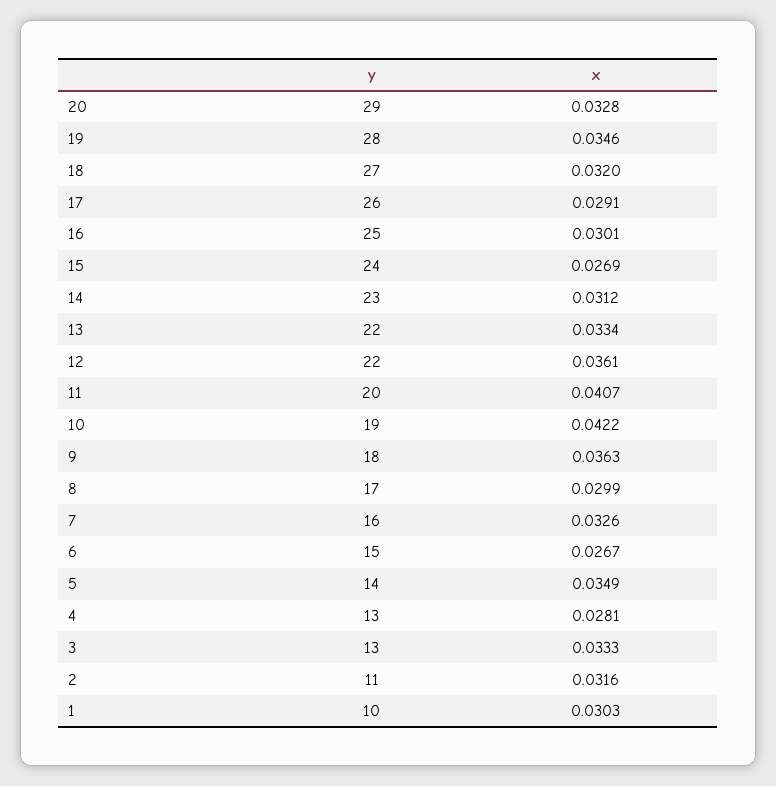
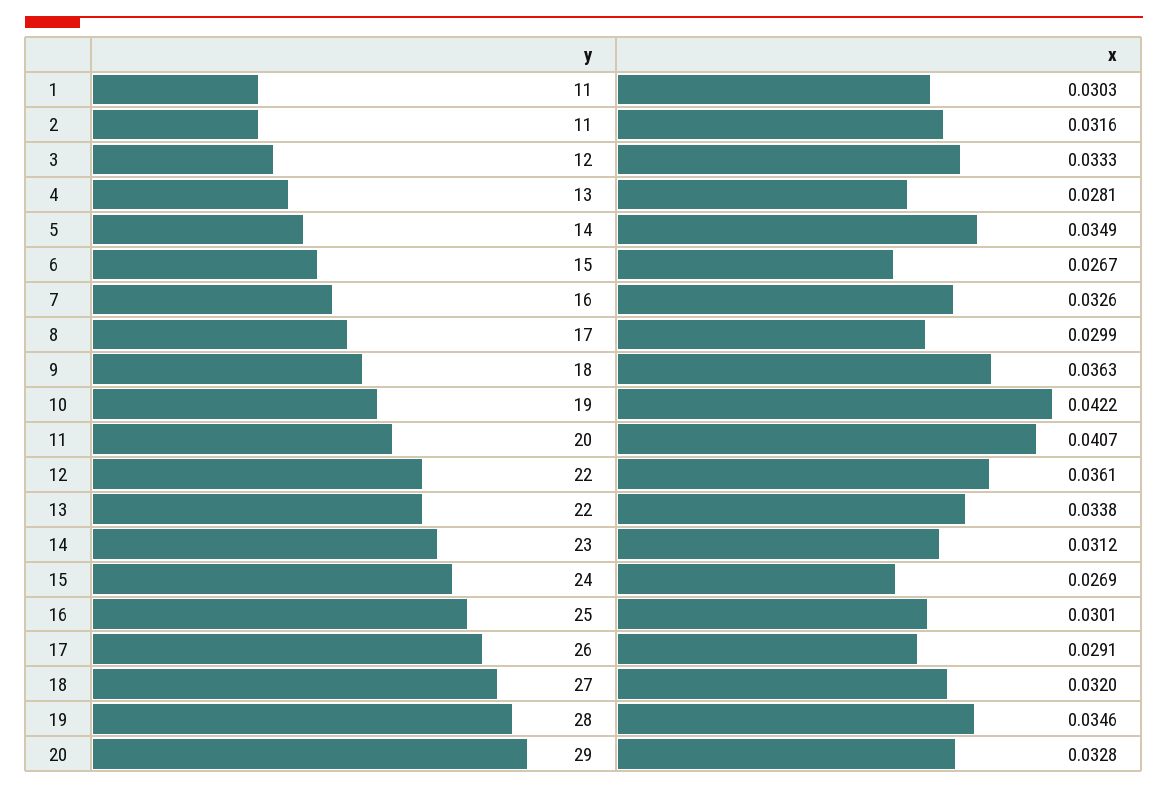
  {
    "y": {
      "20": 29,
      "19": 28,
      "18": 27,
      "17": 26,
      "16": 25,
      "15": 24,
      "14": 23,
      "13": 22,
      "12": 22,
      "11": 20,
      "10": 19,
      "9": 18,
      "8": 17,
      "7": 16,
      "6": 15,
      "5": 14,
      "4": 13,
-     "3": 13,
+     "3": 12,
      "2": 11,
-     "1": 10
+     "1": 11
    },
    "x": {
      "20": 0.0328,
      "19": 0.0346,
      "18": 0.032,
      "17": 0.0291,
      "16": 0.0301,
      "15": 0.0269,
      "14": 0.0312,
-     "13": 0.0334,
+     "13": 0.0338,
      "12": 0.0361,
      "11": 0.0407,
      "10": 0.0422,
      "9": 0.0363,
      "8": 0.0299,
      "7": 0.0326,
      "6": 0.0267,
      "5": 0.0349,
      "4": 0.0281,
      "3": 0.0333,
      "2": 0.0316,
      "1": 0.0303
    }
  }

